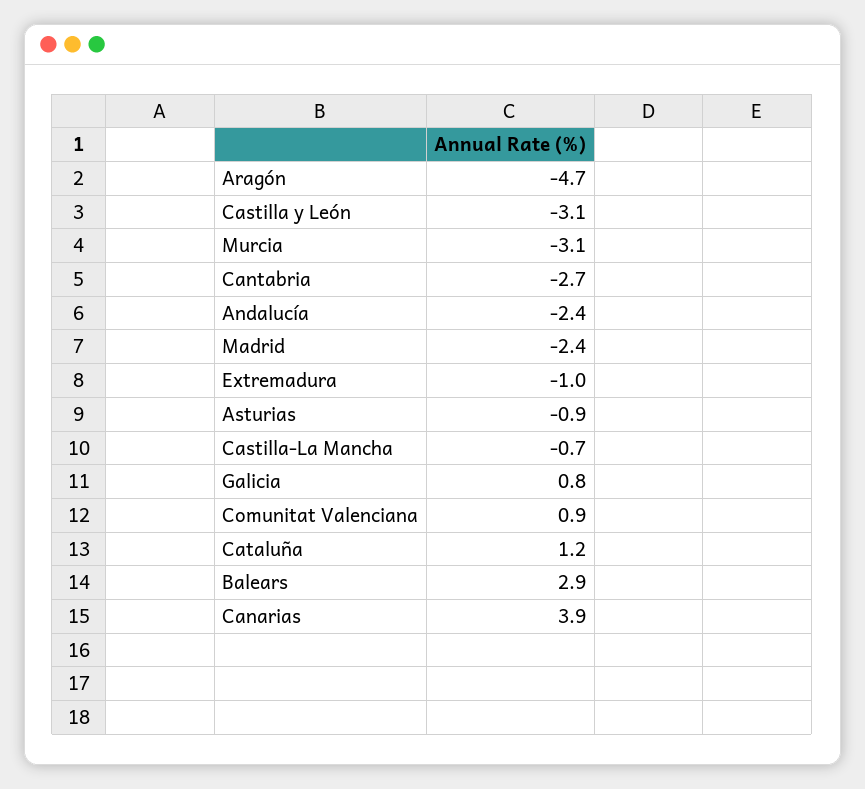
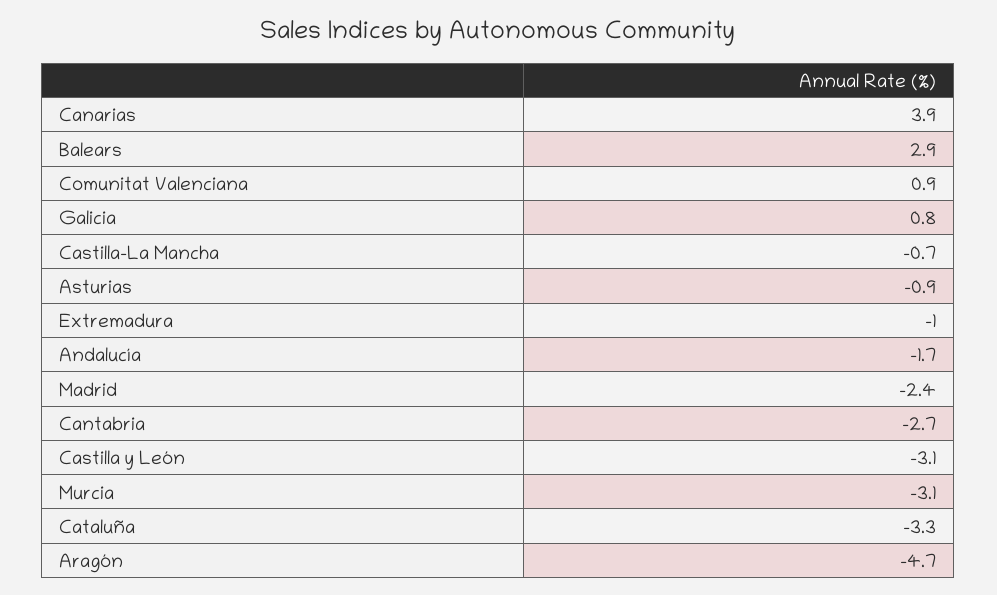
  {
    "Aragón": -4.7,
    "Castilla y León": -3.1,
    "Murcia": -3.1,
    "Cantabria": -2.7,
-   "Andalucía": -2.4,
+   "Andalucía": -1.7,
    "Madrid": -2.4,
    "Extremadura": -1,
    "Asturias": -0.9,
    "Castilla-La Mancha": -0.7,
    "Galicia": 0.8,
    "Comunitat Valenciana": 0.9,
-   "Cataluña": 1.2,
+   "Cataluña": -3.3,
    "Balears": 2.9,
    "Canarias": 3.9
  }

